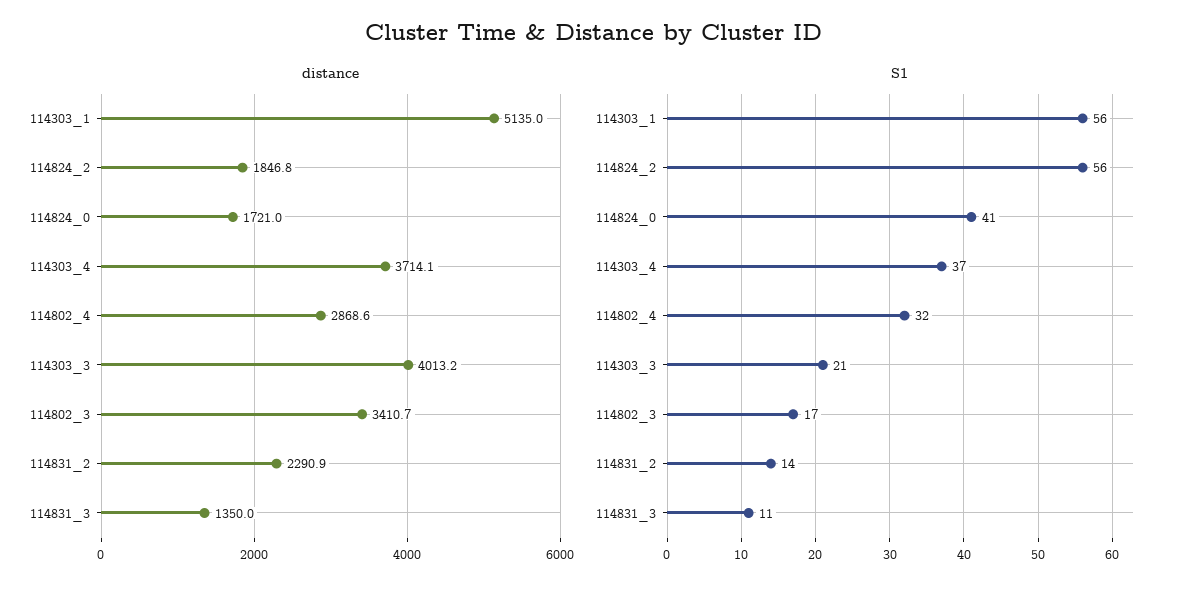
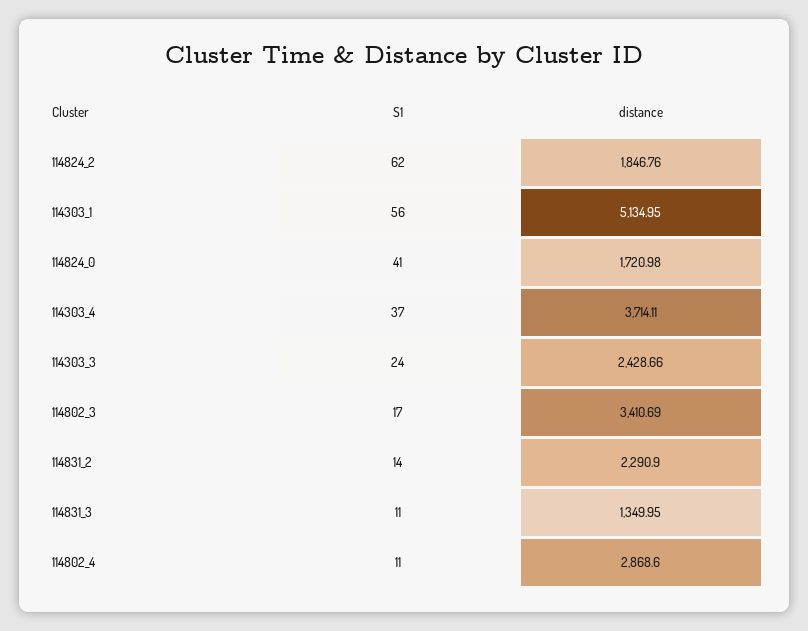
  {
    "distance": {
      "114303_1": 5134.95,
      "114824_2": 1846.76,
      "114824_0": 1720.98,
      "114303_4": 3714.11,
      "114802_4": 2868.6,
-     "114303_3": 4013.2,
+     "114303_3": 2428.66,
      "114802_3": 3410.69,
      "114831_2": 2290.9,
      "114831_3": 1349.95
    },
    "S1": {
      "114303_1": 56,
-     "114824_2": 56,
+     "114824_2": 62,
      "114824_0": 41,
      "114303_4": 37,
-     "114802_4": 32,
+     "114802_4": 11,
-     "114303_3": 21,
+     "114303_3": 24,
      "114802_3": 17,
      "114831_2": 14,
      "114831_3": 11
    }
  }

